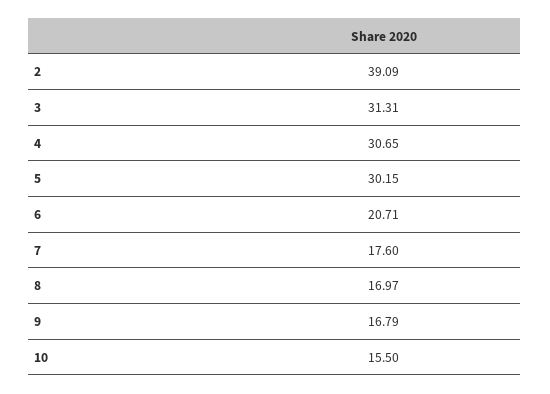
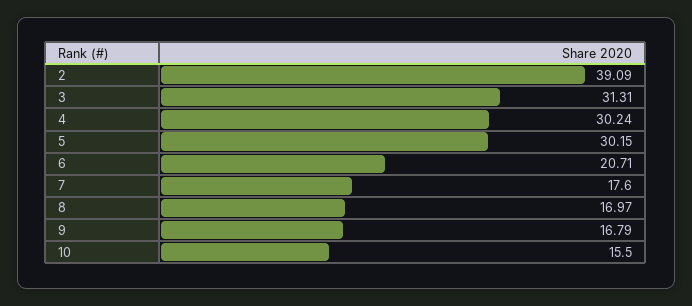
  {
    "2": 39.09,
    "3": 31.31,
-   "4": 30.65,
+   "4": 30.24,
    "5": 30.15,
    "6": 20.71,
    "7": 17.6,
    "8": 16.97,
    "9": 16.79,
    "10": 15.5
  }

